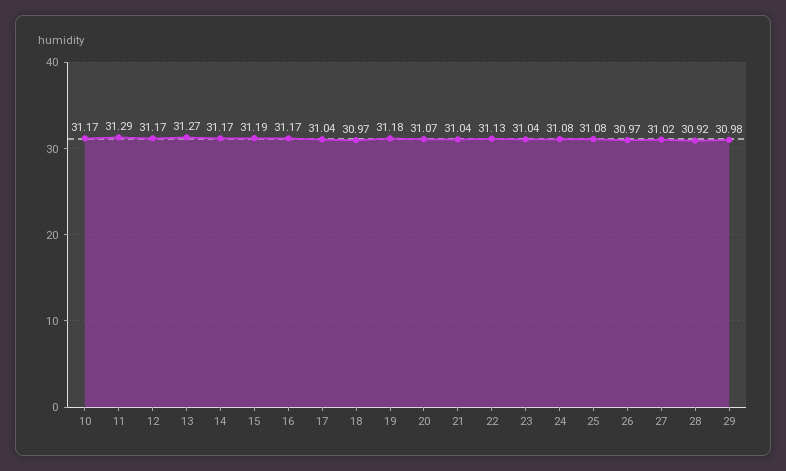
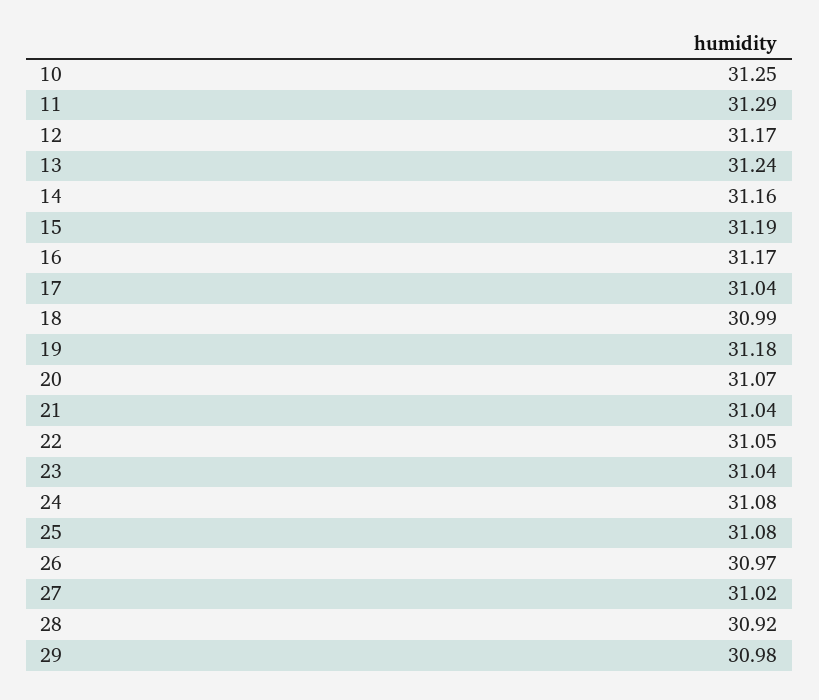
  {
-   "10": 31.17,
+   "10": 31.25,
    "11": 31.29,
    "12": 31.17,
-   "13": 31.27,
+   "13": 31.24,
-   "14": 31.17,
+   "14": 31.16,
    "15": 31.19,
    "16": 31.17,
    "17": 31.04,
-   "18": 30.97,
+   "18": 30.99,
    "19": 31.18,
    "20": 31.07,
    "21": 31.04,
-   "22": 31.13,
+   "22": 31.05,
    "23": 31.04,
    "24": 31.08,
    "25": 31.08,
    "26": 30.97,
    "27": 31.02,
    "28": 30.92,
    "29": 30.98
  }

